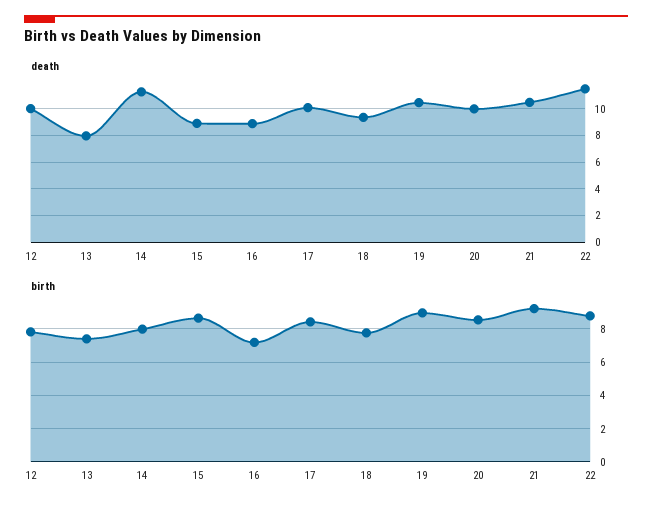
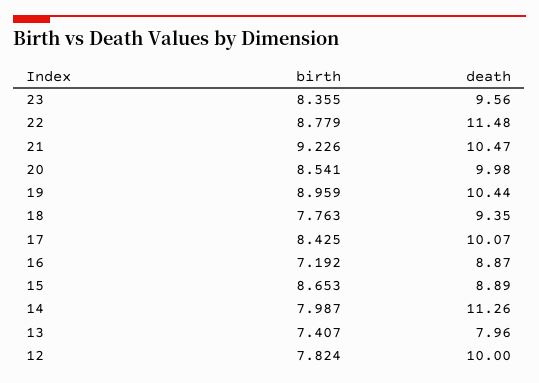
  {
    "death": {
      "12": 10,
      "13": 7.96,
      "14": 11.26,
      "15": 8.89,
      "16": 8.87,
      "17": 10.07,
      "18": 9.35,
      "19": 10.44,
      "20": 9.98,
      "21": 10.47,
-     "22": 11.48
+     "22": 11.48,
+     "23": 9.56
    },
    "birth": {
      "12": 7.824,
      "13": 7.407,
      "14": 7.987,
      "15": 8.653,
      "16": 7.192,
      "17": 8.425,
      "18": 7.763,
      "19": 8.959,
      "20": 8.541,
      "21": 9.226,
-     "22": 8.779
+     "22": 8.779,
+     "23": 8.355
    }
  }

